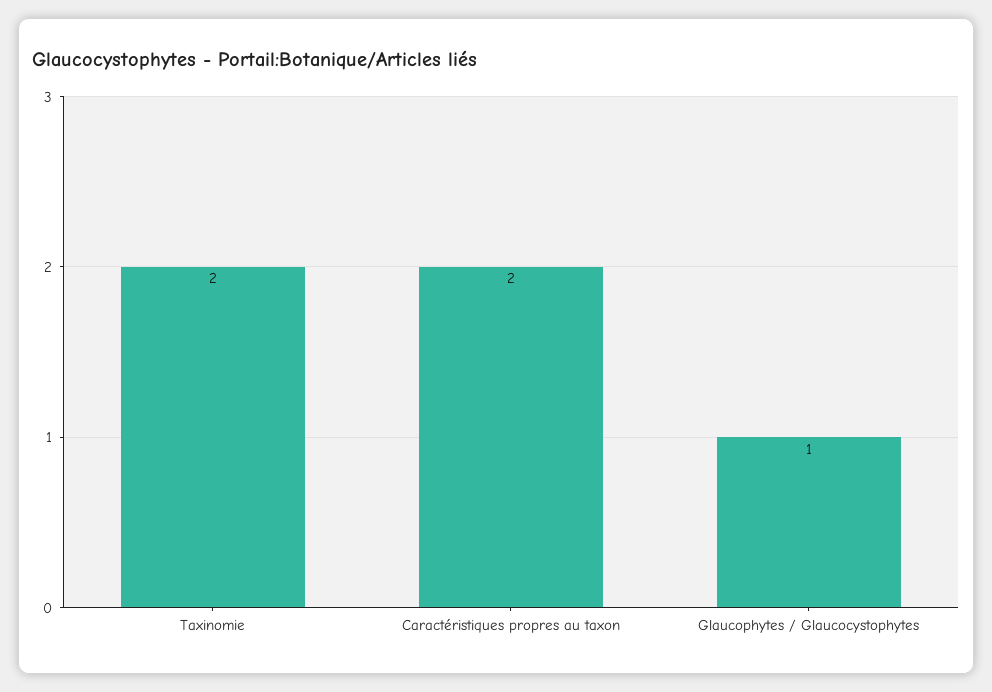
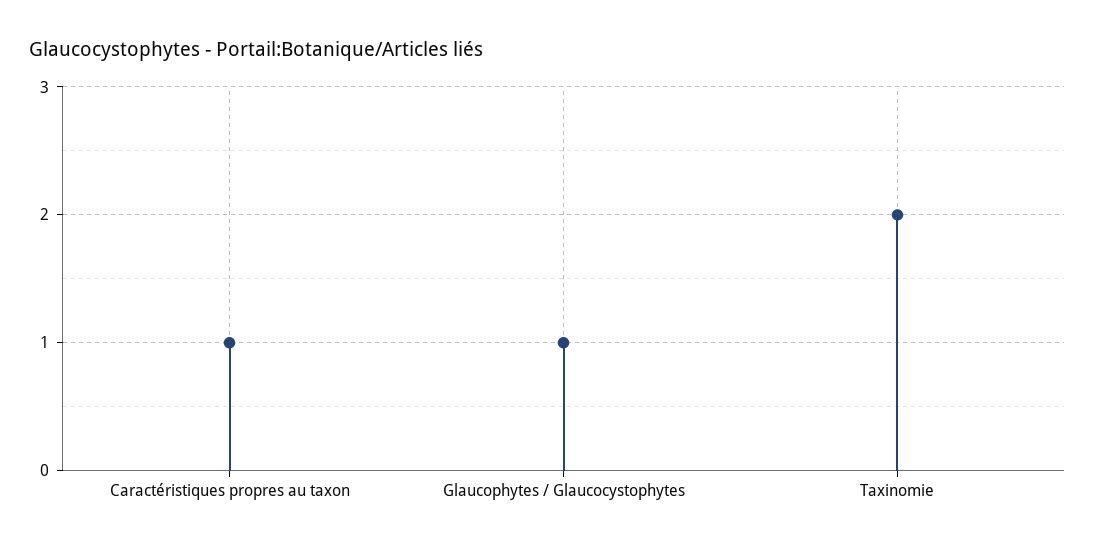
  {
    "Taxinomie": 2,
-   "Caractéristiques propres au taxon": 2,
+   "Caractéristiques propres au taxon": 1,
    "Glaucophytes / Glaucocystophytes": 1
  }

